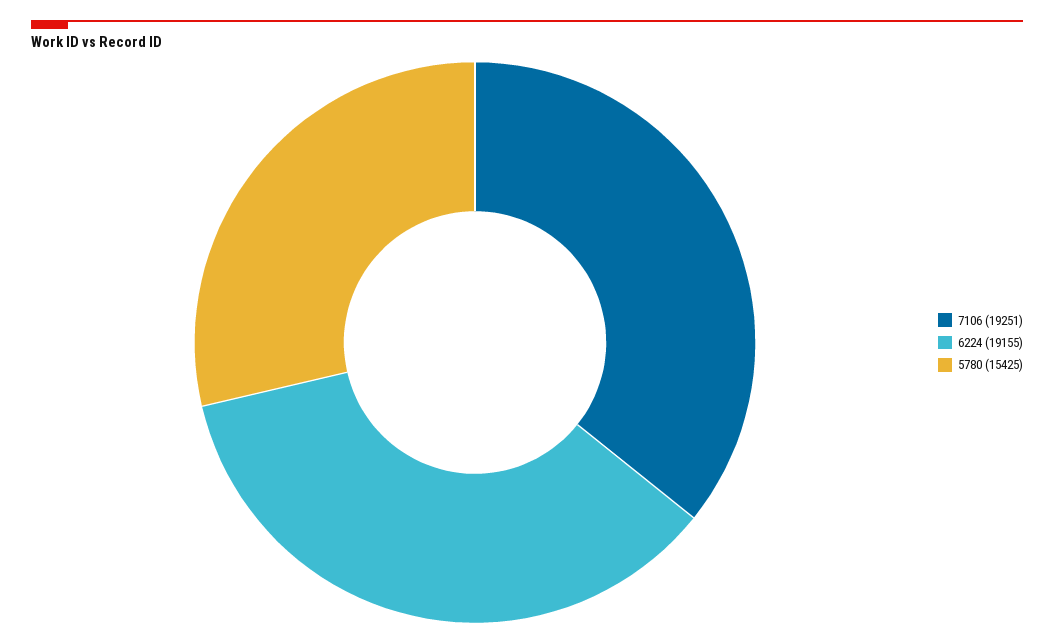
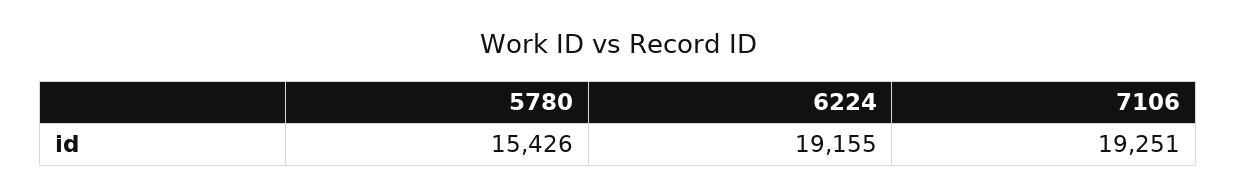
  {
    "7106": 19251,
    "6224": 19155,
-   "5780": 15425
+   "5780": 15426
  }

